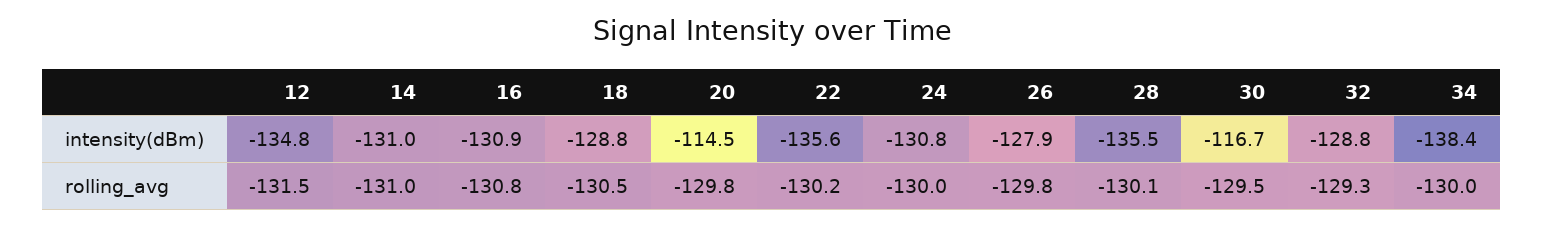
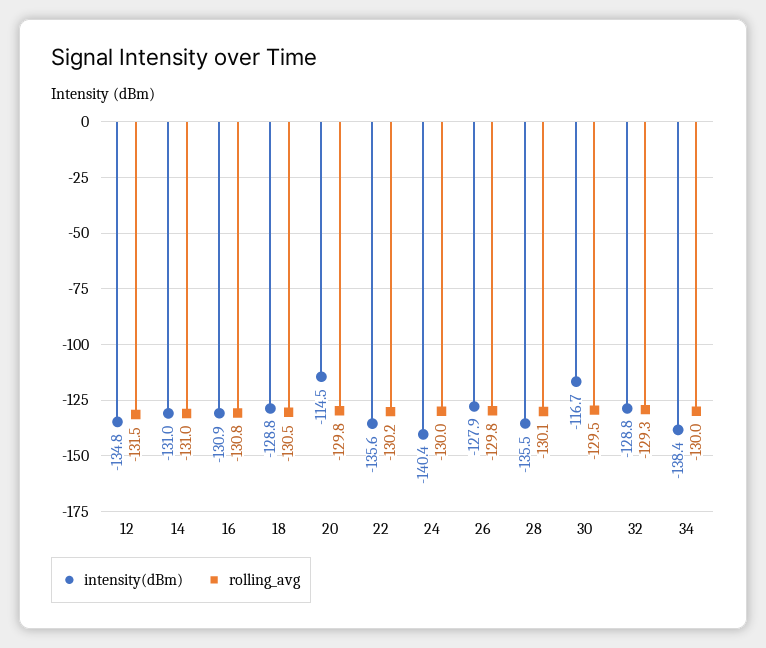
  {
    "intensity(dBm)": {
      "12": -134.8,
      "14": -131,
      "16": -130.9,
      "18": -128.8,
      "20": -114.5,
      "22": -135.6,
-     "24": -130.8,
+     "24": -140.4,
      "26": -127.9,
      "28": -135.5,
      "30": -116.7,
      "32": -128.8,
      "34": -138.4
    },
    "rolling_avg": {
      "12": -131.5,
      "14": -131,
      "16": -130.8,
      "18": -130.5,
      "20": -129.8,
      "22": -130.2,
      "24": -130,
      "26": -129.8,
      "28": -130.1,
      "30": -129.5,
      "32": -129.3,
      "34": -130
    }
  }

